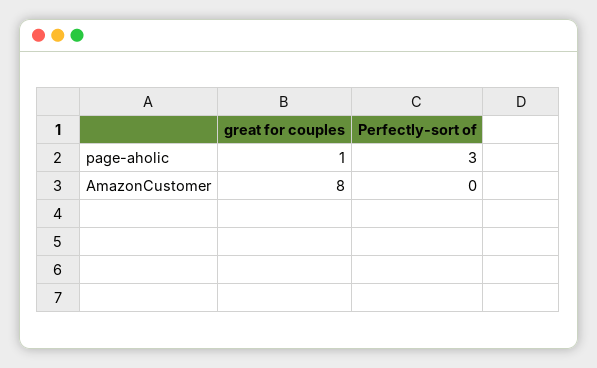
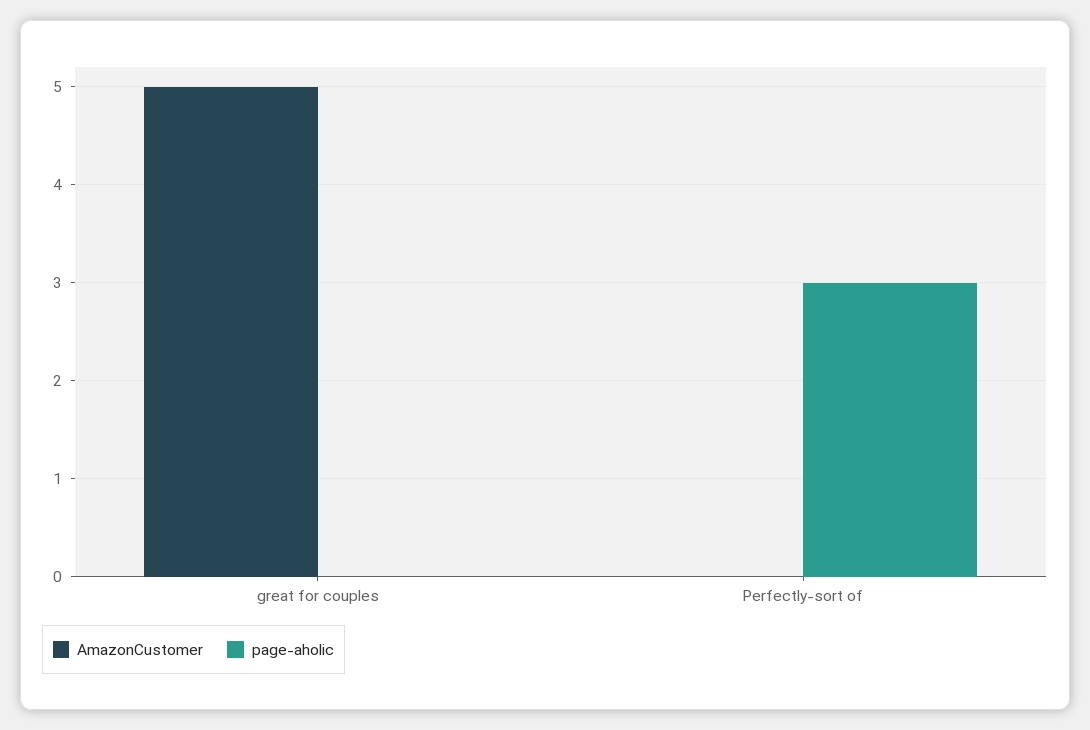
  {
    "page-aholic": {
-     "great for couples": 1,
+     "great for couples": 0,
      "Perfectly-sort of": 3
    },
    "AmazonCustomer": {
-     "great for couples": 8,
+     "great for couples": 5,
      "Perfectly-sort of": 0
    }
  }

